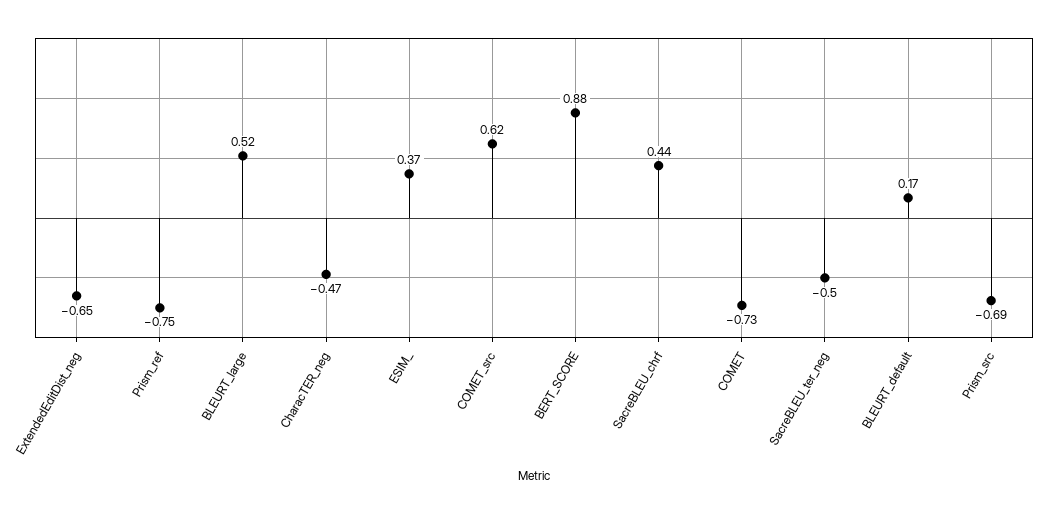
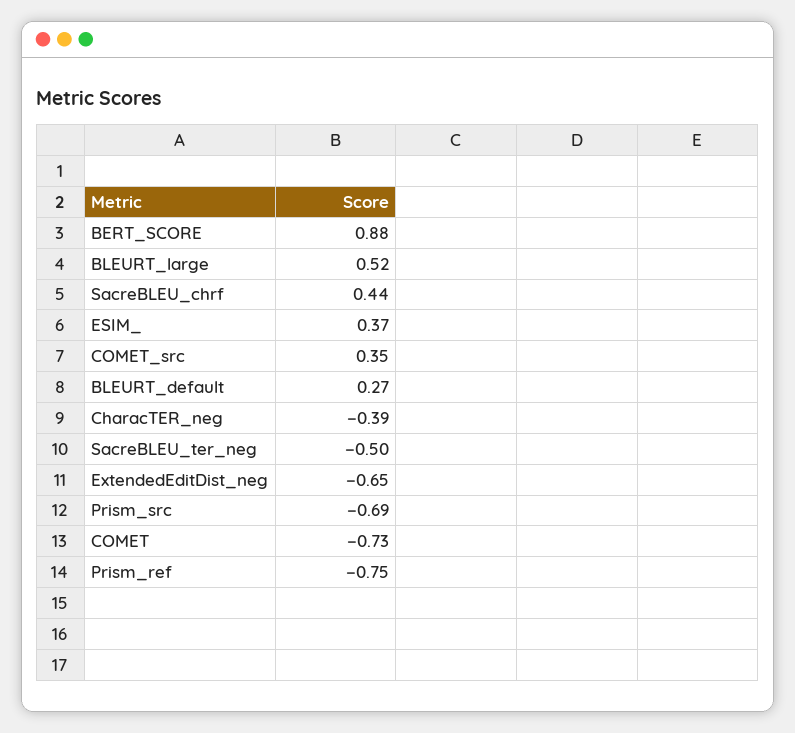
  {
    "ExtendedEditDist_neg": -0.65,
    "Prism_ref": -0.75,
    "BLEURT_large": 0.52,
-   "CharacTER_neg": -0.47,
+   "CharacTER_neg": -0.39,
    "ESIM_": 0.37,
-   "COMET_src": 0.62,
+   "COMET_src": 0.35,
    "BERT_SCORE": 0.88,
    "SacreBLEU_chrf": 0.44,
    "COMET": -0.73,
    "SacreBLEU_ter_neg": -0.5,
-   "BLEURT_default": 0.17,
+   "BLEURT_default": 0.27,
    "Prism_src": -0.69
  }

